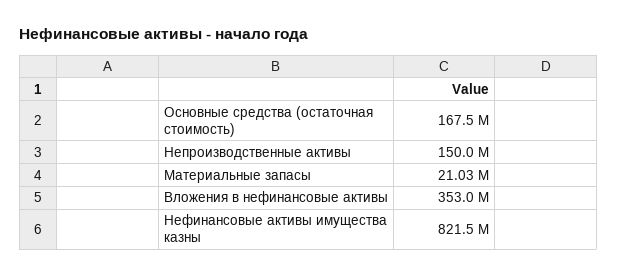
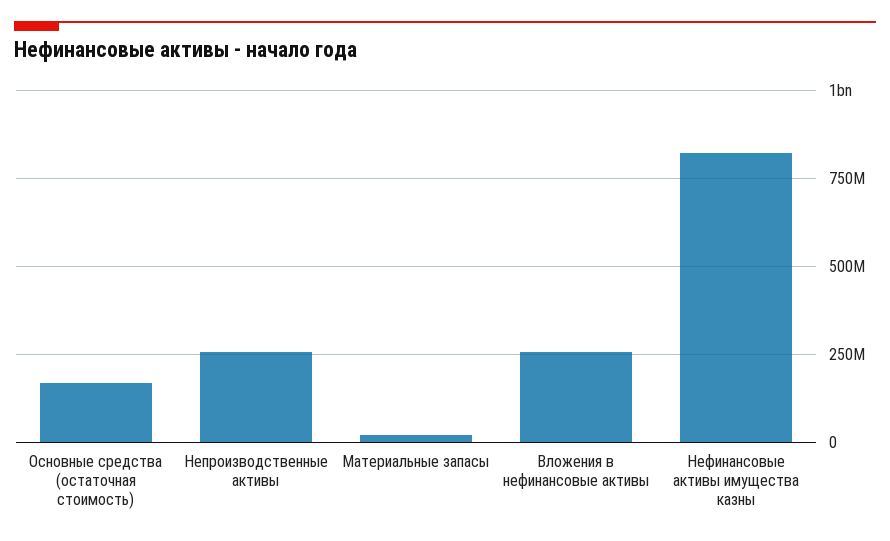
  {
    "Основные средства (остаточная стоимость)": 167500000,
-   "Непроизводственные активы": 150000000,
+   "Непроизводственные активы": 250000000,
    "Материальные запасы": 21030000,
-   "Вложения в нефинансовые активы": 353000000,
+   "Вложения в нефинансовые активы": 250000000,
    "Нефинансовые активы имущества казны": 821500000
  }

